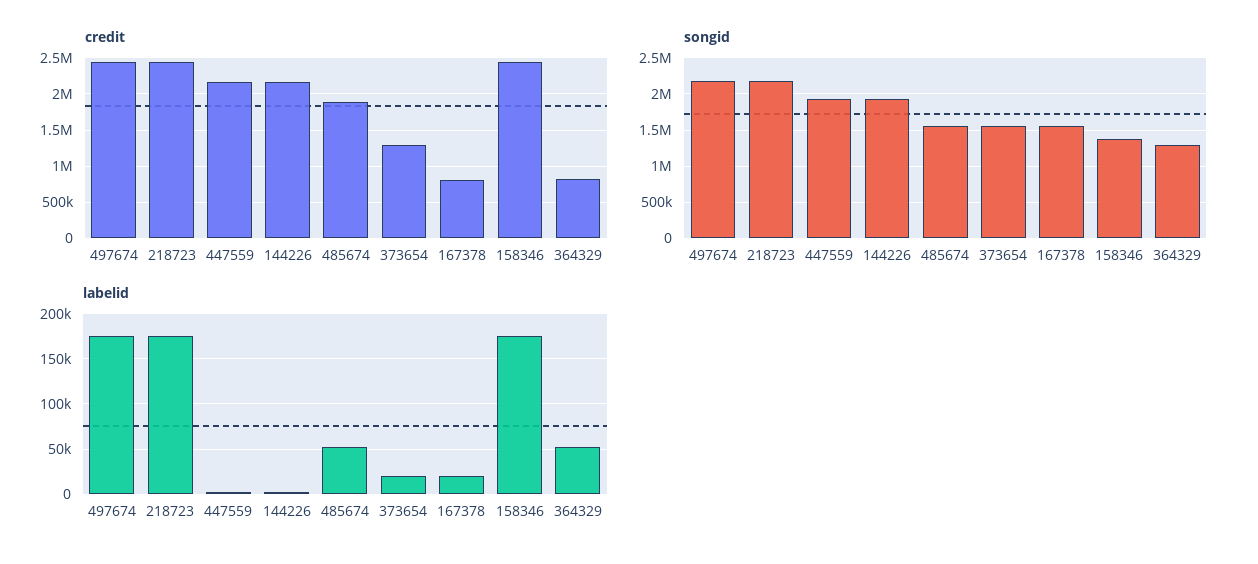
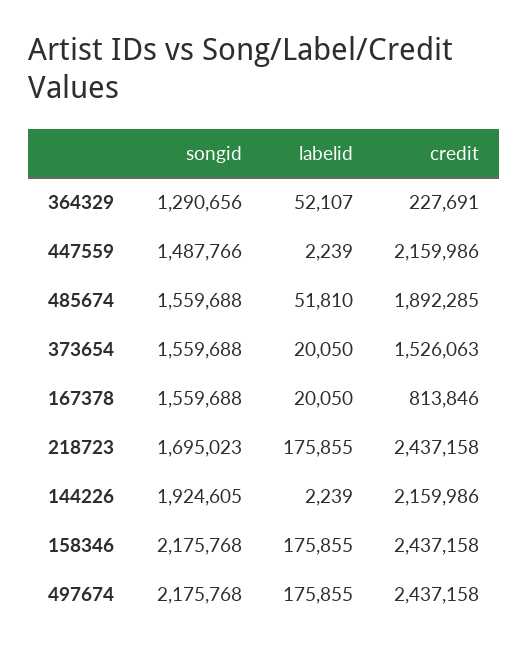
  {
    "credit": {
      "497674": 2437158,
      "218723": 2437158,
      "447559": 2159986,
      "144226": 2159986,
      "485674": 1892285,
-     "373654": 1300000,
+     "373654": 1526063,
      "167378": 813846,
      "158346": 2437158,
-     "364329": 800000
+     "364329": 227691
    },
    "songid": {
      "497674": 2175768,
-     "218723": 2200000,
+     "218723": 1695023,
-     "447559": 1900000,
+     "447559": 1487766,
      "144226": 1924605,
      "485674": 1559688,
      "373654": 1559688,
      "167378": 1559688,
-     "158346": 1400000,
+     "158346": 2175768,
      "364329": 1290656
    },
    "labelid": {
      "497674": 175855,
      "218723": 175855,
      "447559": 2239,
      "144226": 2239,
      "485674": 51810,
      "373654": 20050,
      "167378": 20050,
      "158346": 175855,
      "364329": 52107
    }
  }

